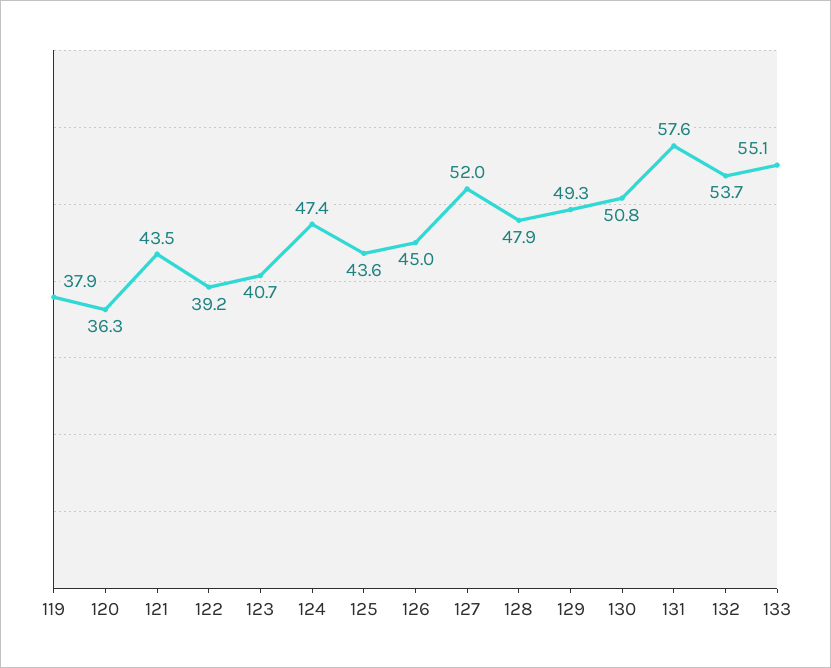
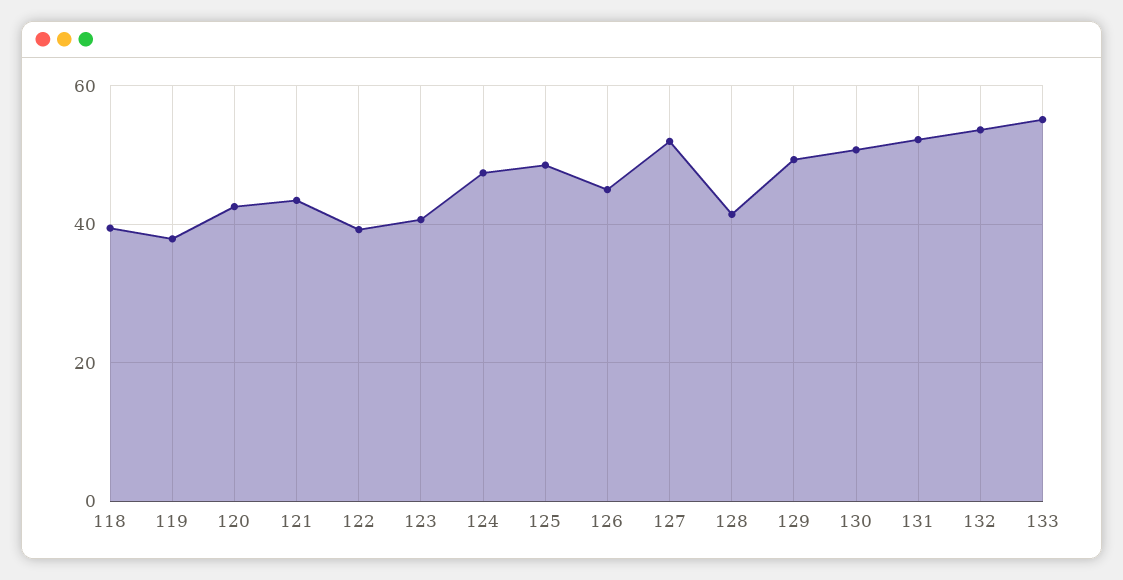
  {
    "119": 37.9,
-   "120": 36.3,
+   "120": 42,
    "121": 43.5,
    "122": 39.2,
    "123": 40.7,
    "124": 47.4,
-   "125": 43.6,
+   "125": 48,
    "126": 45,
    "127": 52,
-   "128": 47.9,
+   "128": 42,
    "129": 49.3,
    "130": 50.8,
-   "131": 57.6,
+   "131": 52,
    "132": 53.7,
-   "133": 55.1
+   "133": 55.1,
+   "118": 40
  }

